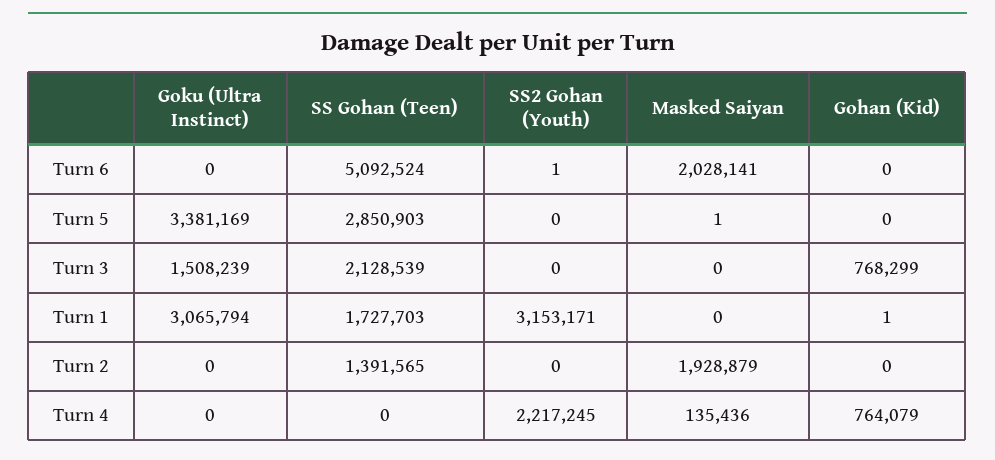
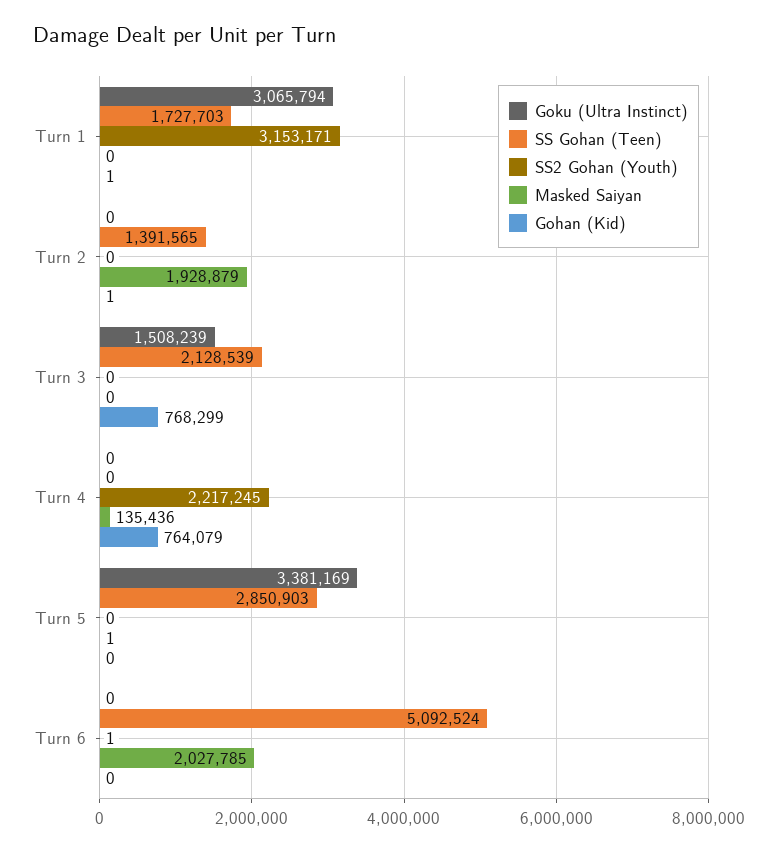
  {
    "Goku (Ultra Instinct)": {
      "Turn 6": 0,
      "Turn 5": 3381169,
      "Turn 3": 1508239,
      "Turn 1": 3065794,
      "Turn 2": 0,
      "Turn 4": 0
    },
    "SS Gohan (Teen)": {
      "Turn 6": 5092524,
      "Turn 5": 2850903,
      "Turn 3": 2128539,
      "Turn 1": 1727703,
      "Turn 2": 1391565,
      "Turn 4": 0
    },
    "SS2 Gohan (Youth)": {
      "Turn 6": 1,
      "Turn 5": 0,
      "Turn 3": 0,
      "Turn 1": 3153171,
      "Turn 2": 0,
      "Turn 4": 2217245
    },
    "Masked Saiyan": {
-     "Turn 6": 2028141,
+     "Turn 6": 2027785,
      "Turn 5": 1,
      "Turn 3": 0,
      "Turn 1": 0,
      "Turn 2": 1928879,
      "Turn 4": 135436
    },
    "Gohan (Kid)": {
      "Turn 6": 0,
      "Turn 5": 0,
      "Turn 3": 768299,
      "Turn 1": 1,
-     "Turn 2": 0,
+     "Turn 2": 1,
      "Turn 4": 764079
    }
  }

